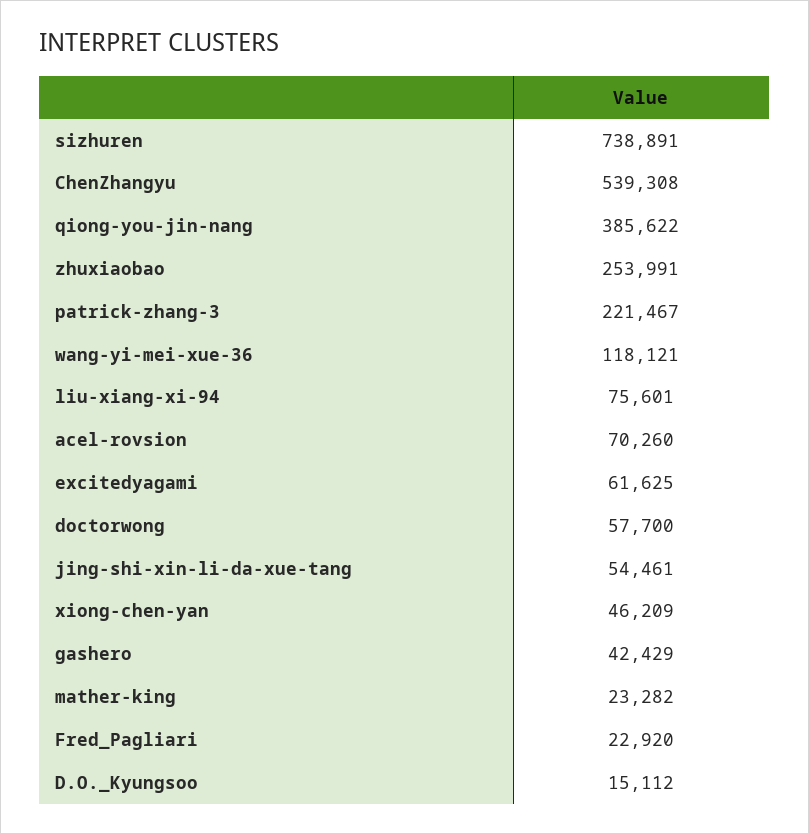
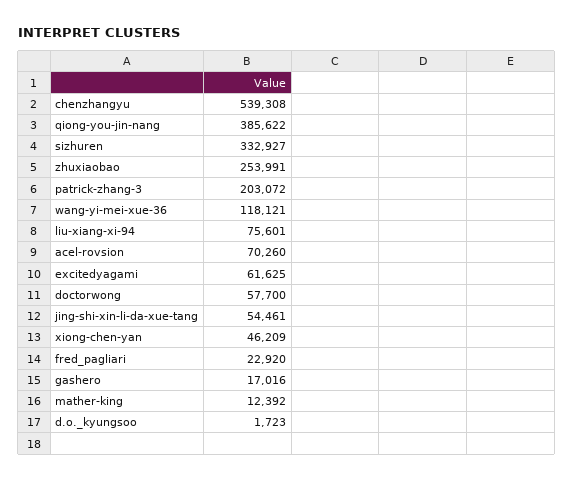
  {
-   "sizhuren": 738891,
+   "sizhuren": 332927,
    "ChenZhangyu": 539308,
    "qiong-you-jin-nang": 385622,
    "zhuxiaobao": 253991,
-   "patrick-zhang-3": 221467,
+   "patrick-zhang-3": 203072,
    "wang-yi-mei-xue-36": 118121,
    "liu-xiang-xi-94": 75601,
    "acel-rovsion": 70260,
    "excitedyagami": 61625,
    "doctorwong": 57700,
    "jing-shi-xin-li-da-xue-tang": 54461,
    "xiong-chen-yan": 46209,
-   "gashero": 42429,
+   "gashero": 17016,
-   "mather-king": 23282,
+   "mather-king": 12392,
    "Fred_Pagliari": 22920,
-   "D.O._Kyungsoo": 15112
+   "D.O._Kyungsoo": 1723
  }

